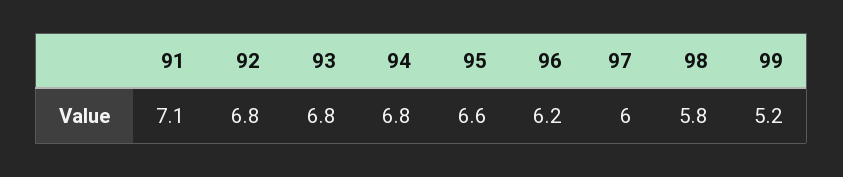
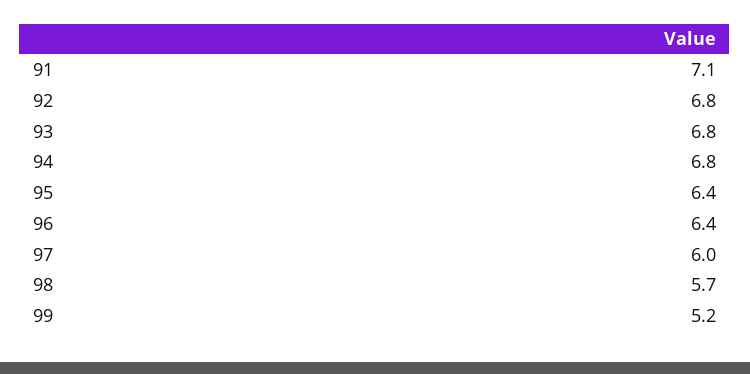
  {
    "91": 7.1,
    "92": 6.8,
    "93": 6.8,
    "94": 6.8,
-   "95": 6.6,
+   "95": 6.4,
-   "96": 6.2,
+   "96": 6.4,
    "97": 6,
-   "98": 5.8,
+   "98": 5.7,
    "99": 5.2
  }

